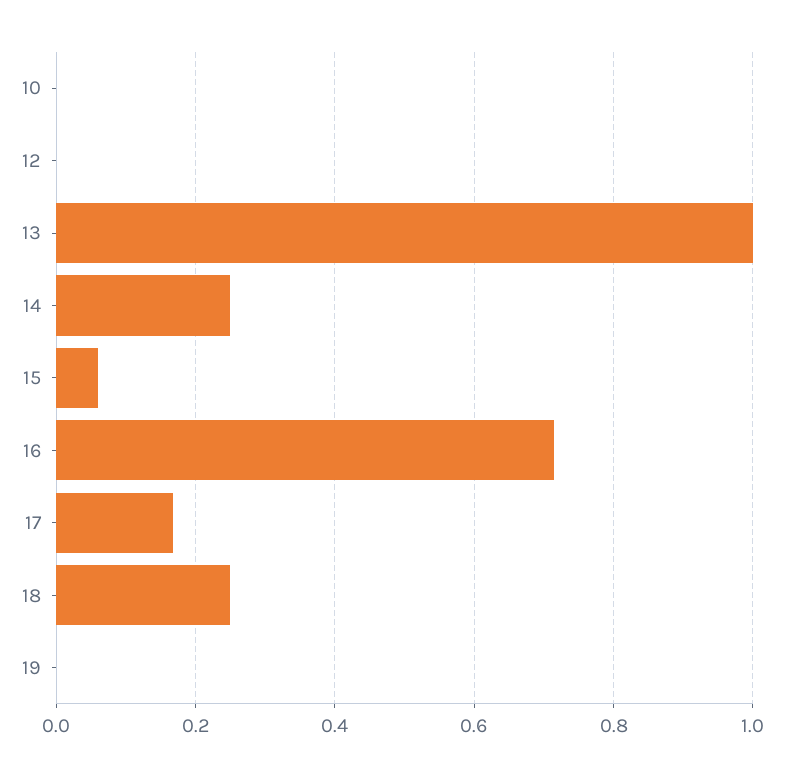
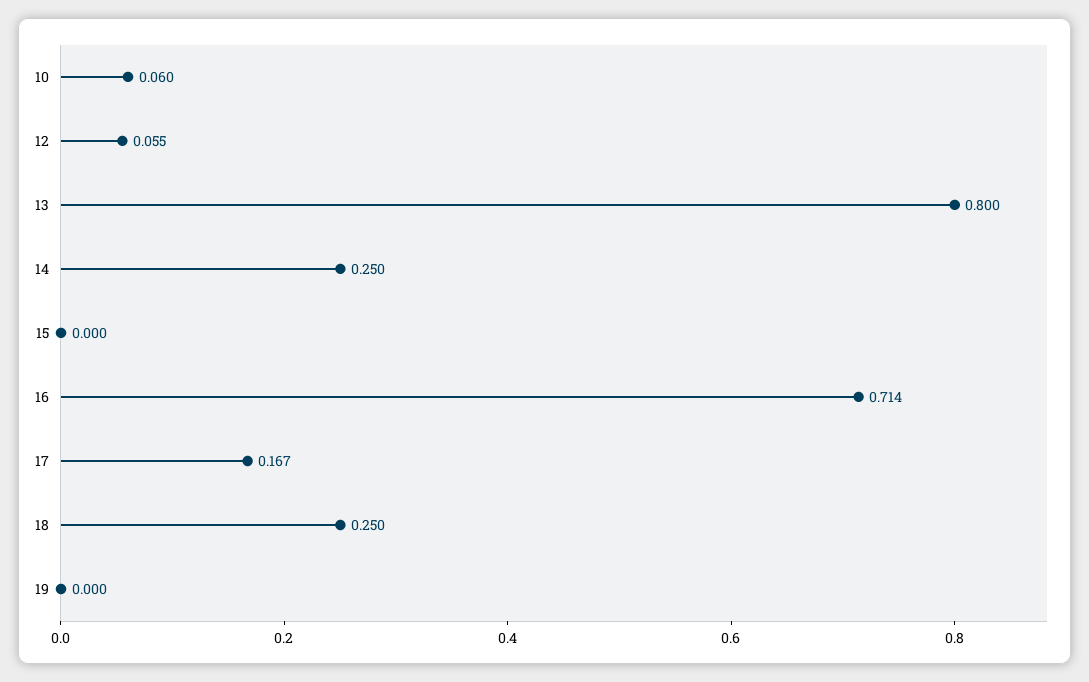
  {
-   "10": 0,
+   "10": 0.06,
-   "12": 0,
+   "12": 0.055,
-   "13": 1,
+   "13": 0.8,
    "14": 0.25,
-   "15": 0.06,
+   "15": 0,
    "16": 0.714,
    "17": 0.167,
    "18": 0.25,
    "19": 0
  }

